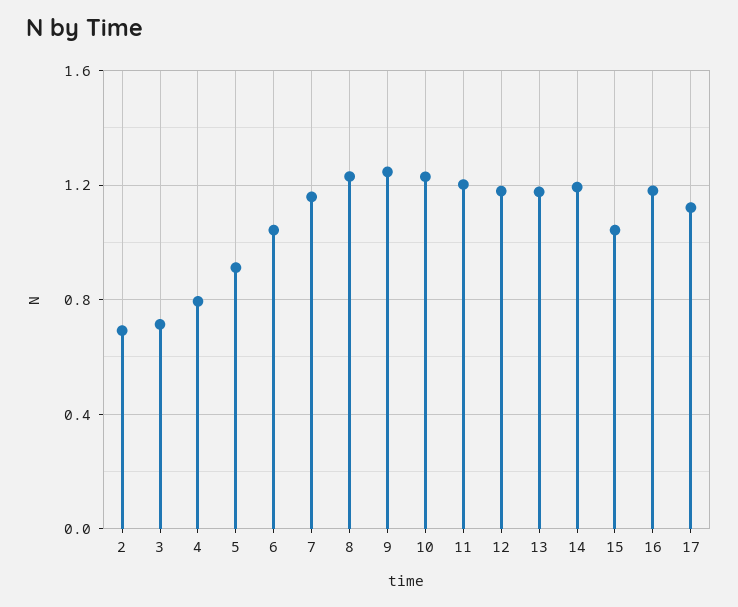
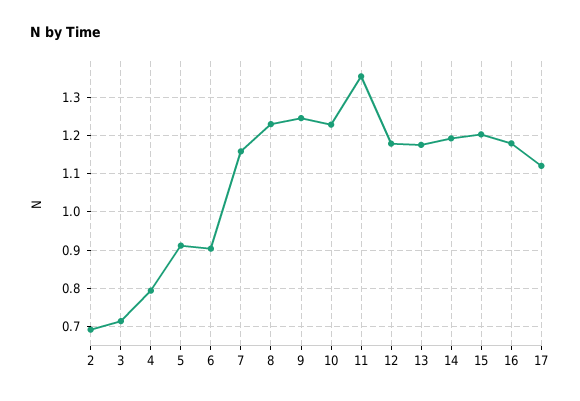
  {
    "2": 0.7,
    "3": 0.72,
    "4": 0.8,
    "5": 0.92,
-   "6": 1.05,
+   "6": 0.9,
    "7": 1.16,
    "8": 1.24,
    "9": 1.24,
    "10": 1.22,
-   "11": 1.2,
+   "11": 1.36,
    "12": 1.18,
    "13": 1.18,
    "14": 1.2,
-   "15": 1.05,
+   "15": 1.2,
    "16": 1.18,
    "17": 1.12
  }

